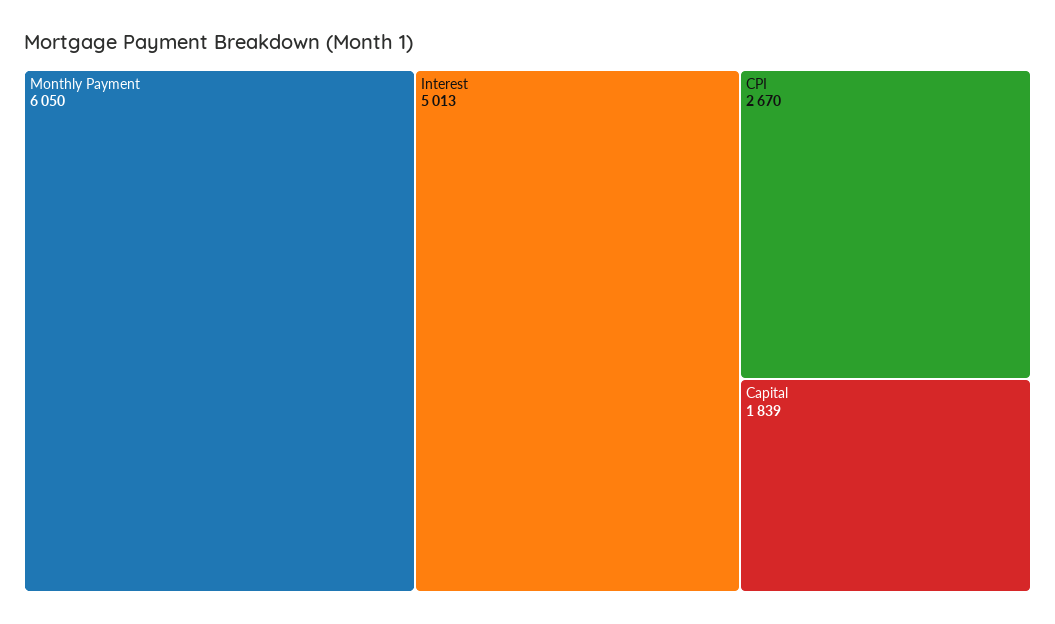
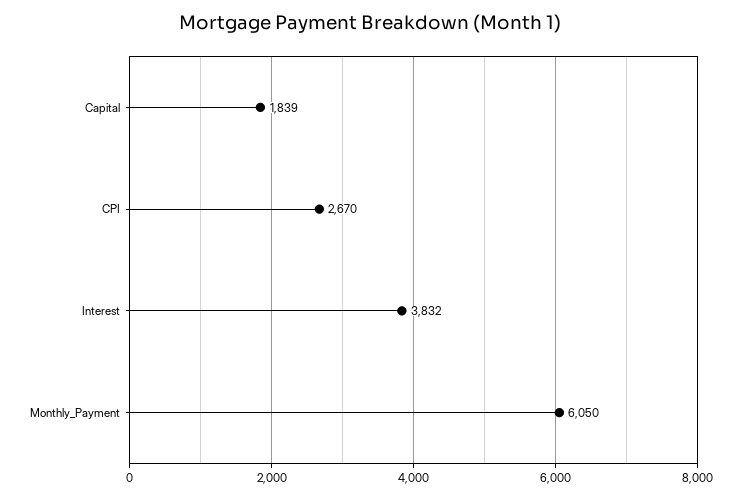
  {
    "Monthly Payment": 6050,
-   "Interest": 5013,
+   "Interest": 3832,
    "CPI": 2670,
    "Capital": 1839
  }

